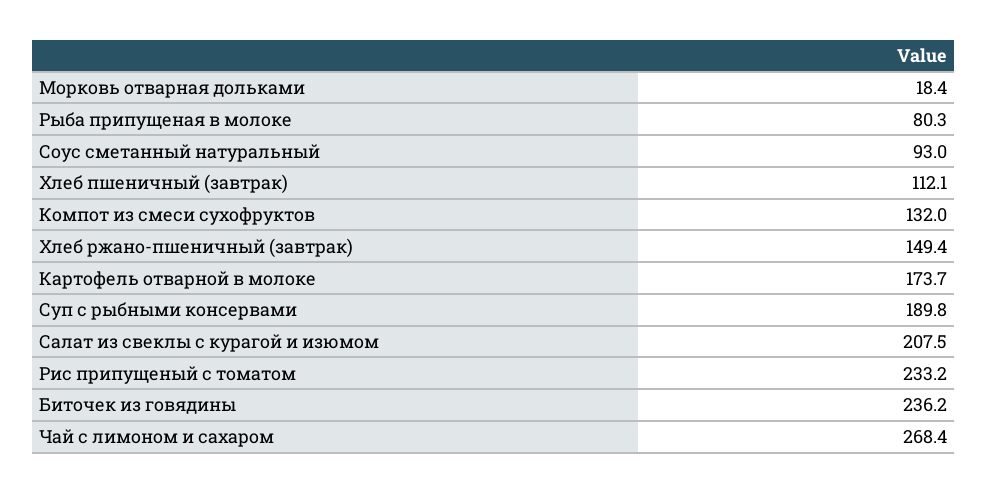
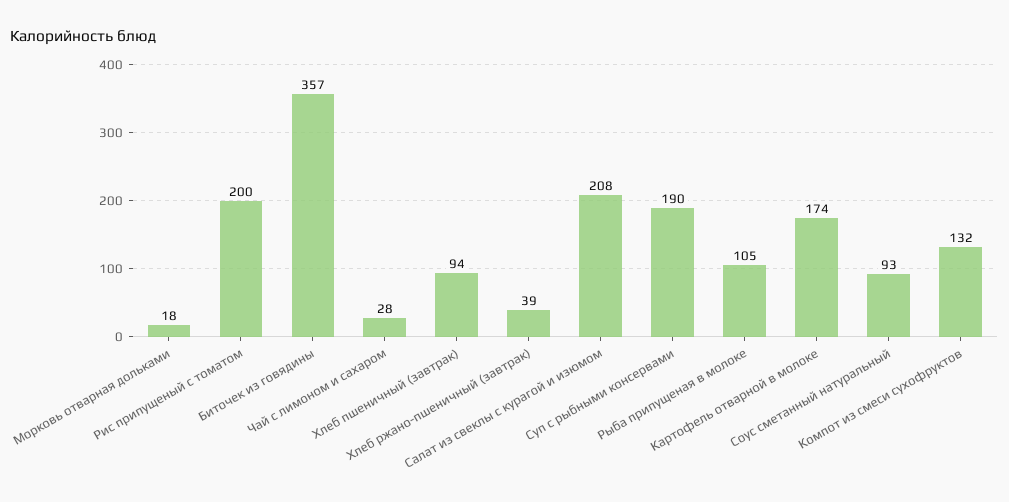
  {
    "Морковь отварная дольками": 18.4,
-   "Рыба припущеная в молоке": 80.3,
+   "Рыба припущеная в молоке": 105,
    "Соус сметанный натуральный": 93,
-   "Хлеб пшеничный (завтрак)": 112.1,
+   "Хлеб пшеничный (завтрак)": 94,
    "Компот из смеси сухофруктов": 132,
-   "Хлеб ржано-пшеничный (завтрак)": 149.4,
+   "Хлеб ржано-пшеничный (завтрак)": 39,
    "Картофель отварной в молоке": 173.7,
    "Суп с рыбными консервами": 189.8,
    "Салат из свеклы с курагой и изюмом": 207.5,
-   "Рис припущеный с томатом": 233.2,
+   "Рис припущеный с томатом": 200,
-   "Биточек из говядины": 236.2,
+   "Биточек из говядины": 357,
-   "Чай с лимоном и сахаром": 268.4
+   "Чай с лимоном и сахаром": 28
  }

